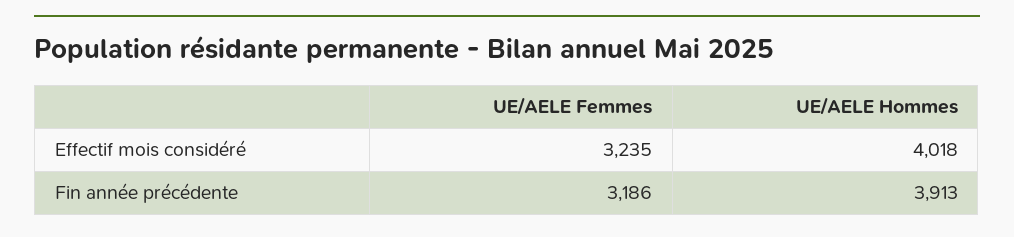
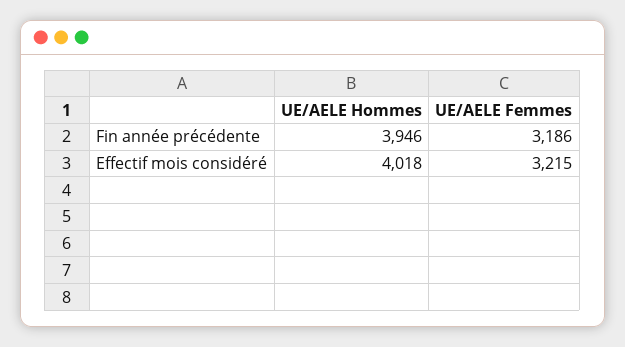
  {
    "UE/AELE Femmes": {
-     "Effectif mois considéré": 3235,
+     "Effectif mois considéré": 3215,
      "Fin année précédente": 3186
    },
    "UE/AELE Hommes": {
      "Effectif mois considéré": 4018,
-     "Fin année précédente": 3913
+     "Fin année précédente": 3946
    }
  }

